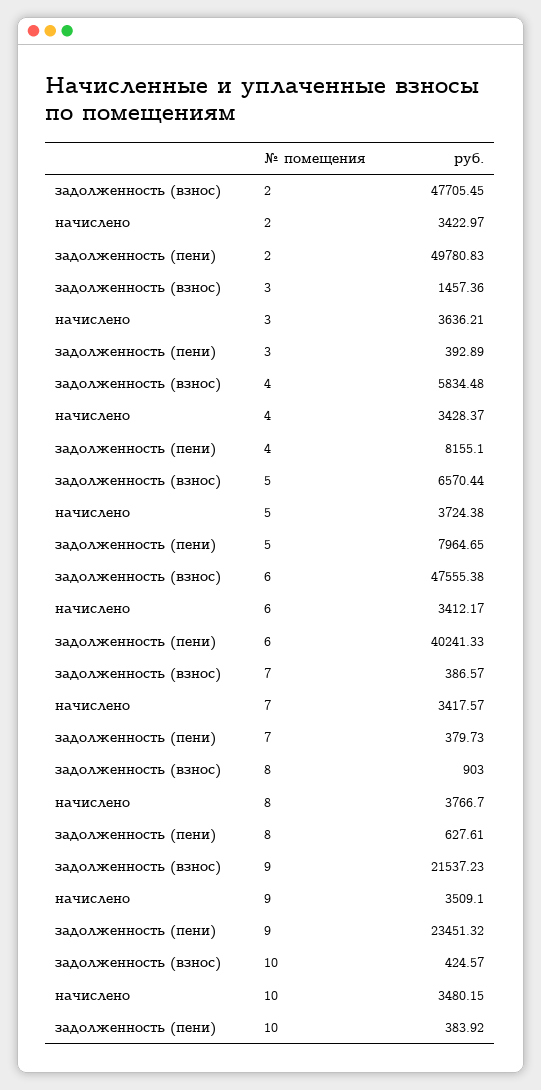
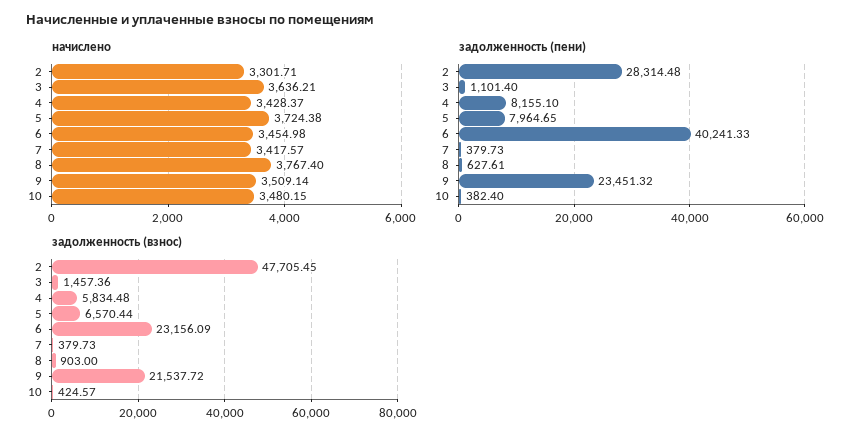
  {
    "задолженность (взнос)": {
      "2": 47705.45,
      "3": 1457.36,
      "4": 5834.48,
      "5": 6570.44,
-     "6": 47555.38,
+     "6": 23156.09,
-     "7": 386.57,
+     "7": 379.73,
      "8": 903,
-     "9": 21537.23,
+     "9": 21537.72,
      "10": 424.57
    },
    "начислено": {
-     "2": 3422.97,
+     "2": 3301.71,
      "3": 3636.21,
      "4": 3428.37,
      "5": 3724.38,
-     "6": 3412.17,
+     "6": 3454.98,
      "7": 3417.57,
-     "8": 3766.7,
+     "8": 3767.4,
-     "9": 3509.1,
+     "9": 3509.14,
      "10": 3480.15
    },
    "задолженность (пени)": {
-     "2": 49780.83,
+     "2": 28314.48,
-     "3": 392.89,
+     "3": 1101.4,
      "4": 8155.1,
      "5": 7964.65,
      "6": 40241.33,
      "7": 379.73,
      "8": 627.61,
      "9": 23451.32,
-     "10": 383.92
+     "10": 382.4
    }
  }

